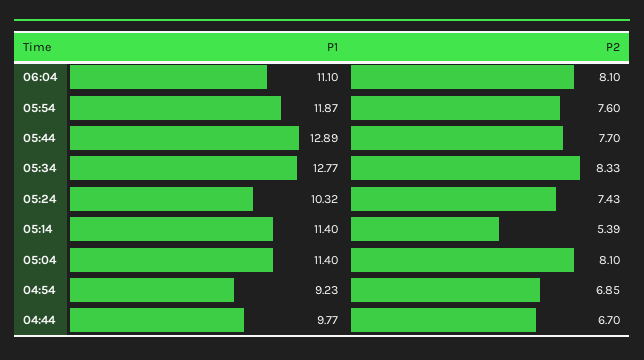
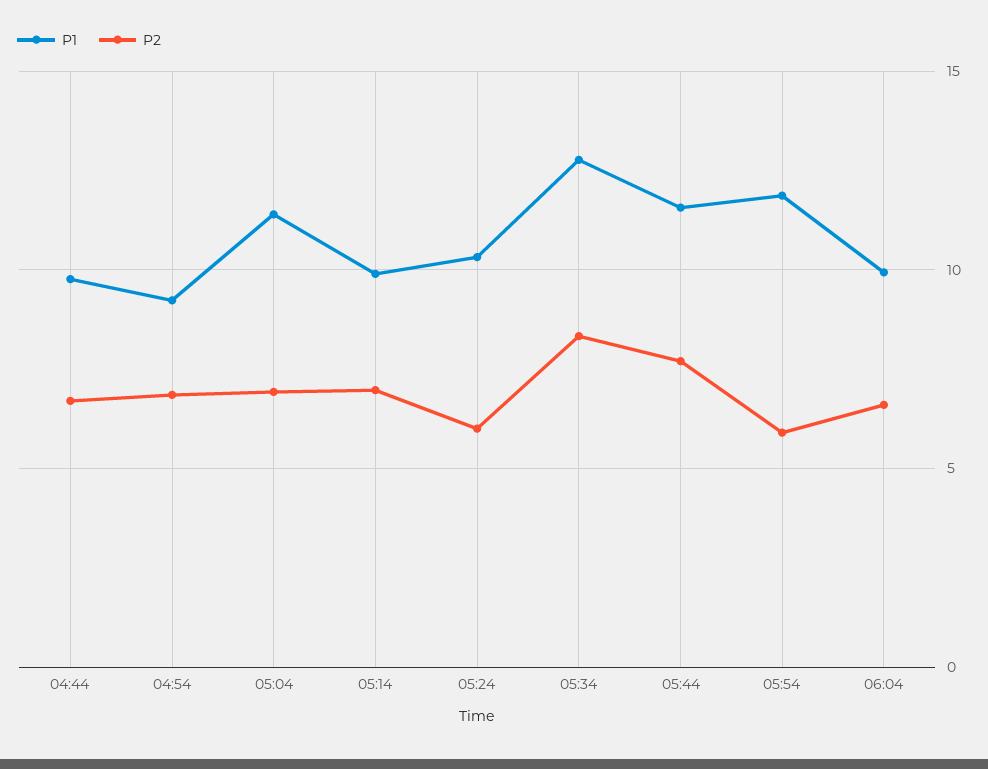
  {
    "P1": {
-     "06:04": 11.1,
+     "06:04": 10,
      "05:54": 11.87,
-     "05:44": 12.89,
+     "05:44": 11.5,
      "05:34": 12.77,
      "05:24": 10.32,
-     "05:14": 11.4,
+     "05:14": 10,
      "05:04": 11.4,
      "04:54": 9.23,
      "04:44": 9.77
    },
    "P2": {
-     "06:04": 8.1,
+     "06:04": 6.5,
-     "05:54": 7.6,
+     "05:54": 6,
      "05:44": 7.7,
      "05:34": 8.33,
-     "05:24": 7.43,
+     "05:24": 6,
-     "05:14": 5.39,
+     "05:14": 7,
-     "05:04": 8.1,
+     "05:04": 7,
      "04:54": 6.85,
      "04:44": 6.7
    }
  }

